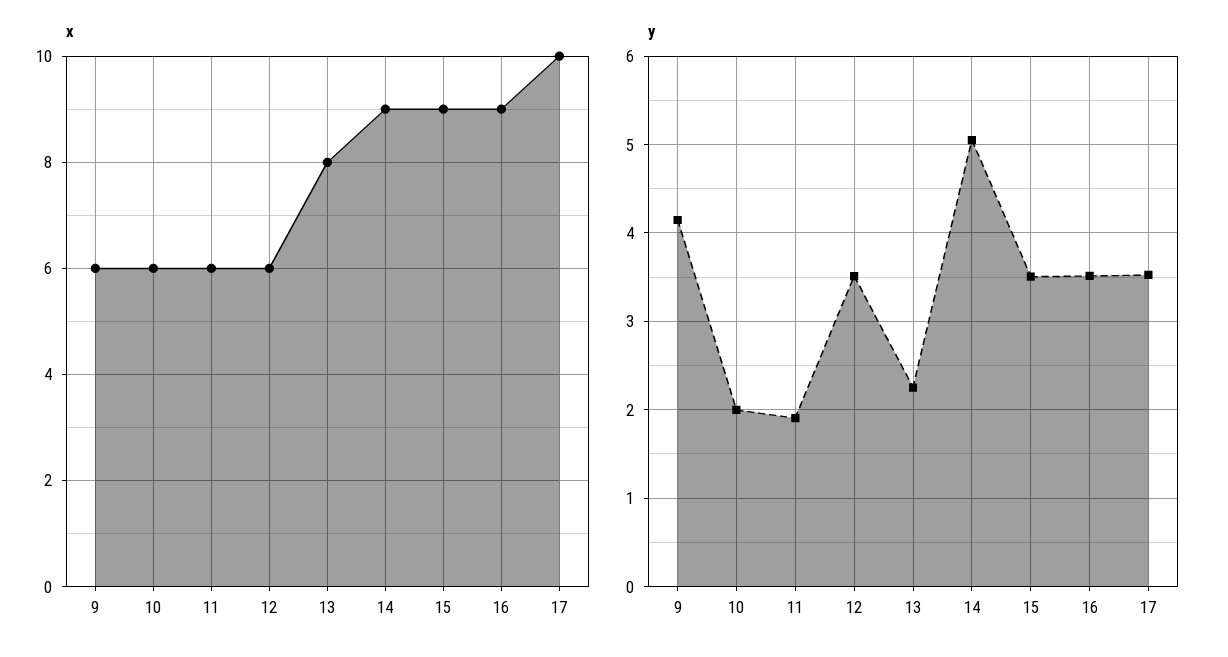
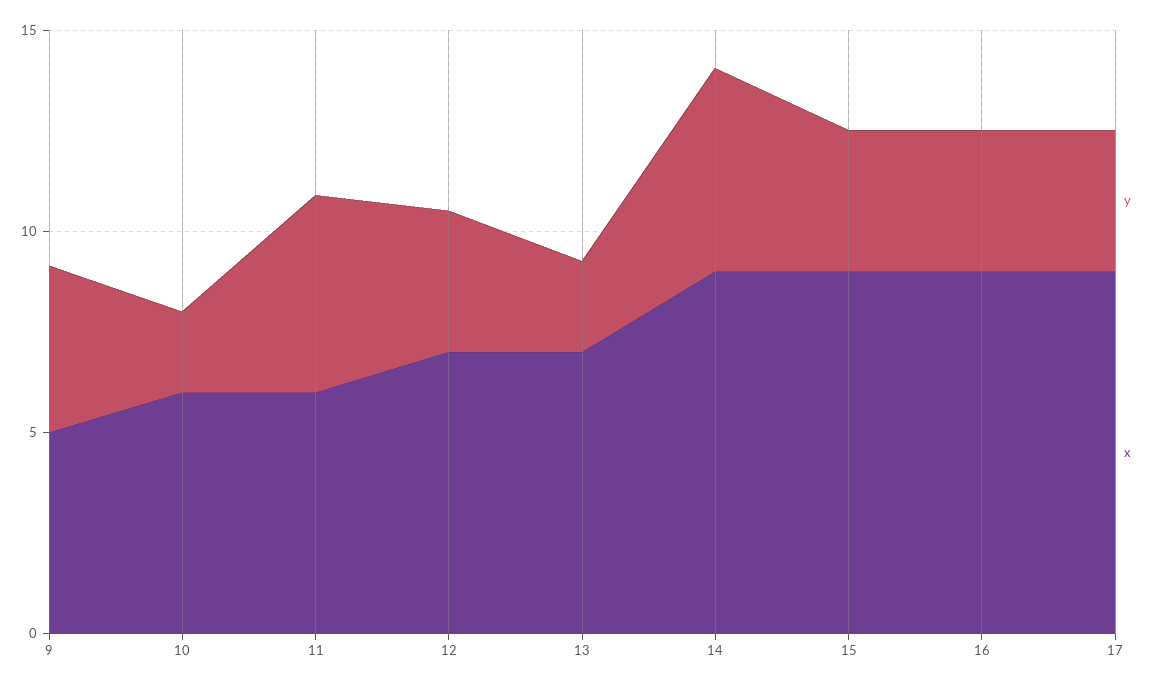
  {
    "x": {
-     "9": 6,
+     "9": 5,
      "10": 6,
      "11": 6,
-     "12": 6,
+     "12": 7,
-     "13": 8,
+     "13": 7,
      "14": 9,
      "15": 9,
      "16": 9,
-     "17": 10
+     "17": 9
    },
    "y": {
      "9": 4.1,
      "10": 2,
-     "11": 1.9,
+     "11": 5,
      "12": 3.5,
      "13": 2.3,
      "14": 5.1,
      "15": 3.5,
      "16": 3.5,
      "17": 3.5
    }
  }

